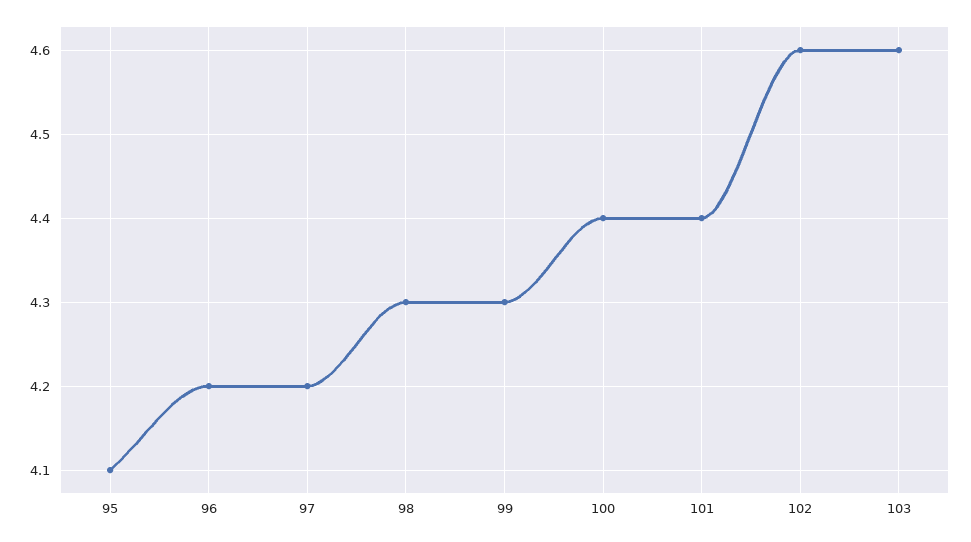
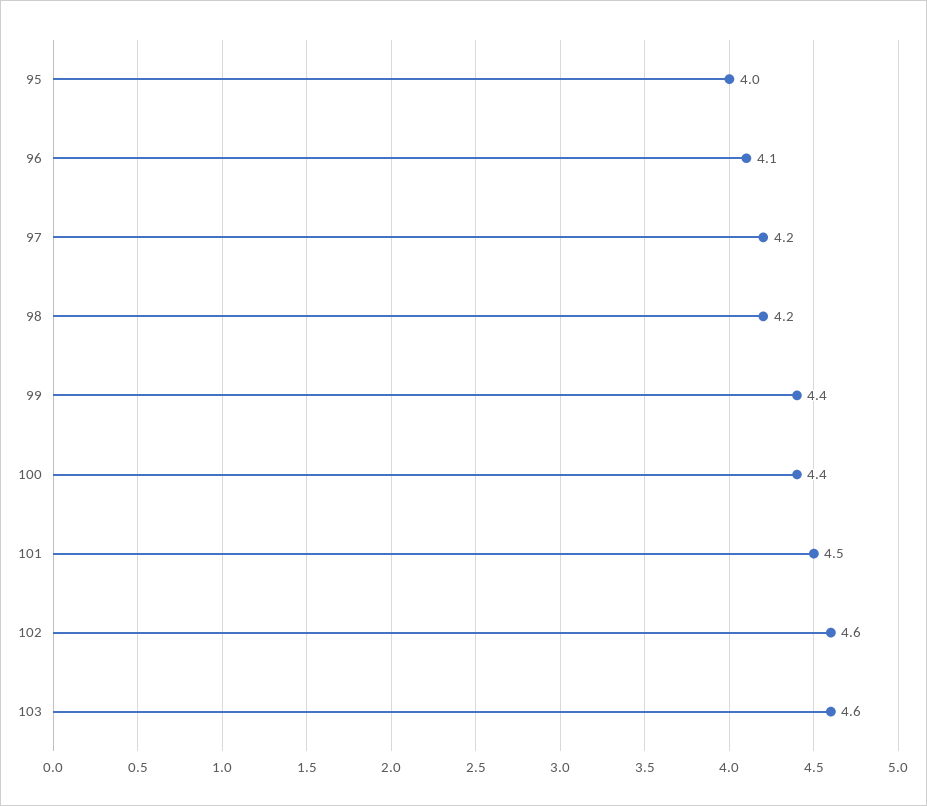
  {
-   "95": 4.1,
+   "95": 4,
-   "96": 4.2,
+   "96": 4.1,
    "97": 4.2,
-   "98": 4.3,
+   "98": 4.2,
-   "99": 4.3,
+   "99": 4.4,
    "100": 4.4,
-   "101": 4.4,
+   "101": 4.5,
    "102": 4.6,
    "103": 4.6
  }

